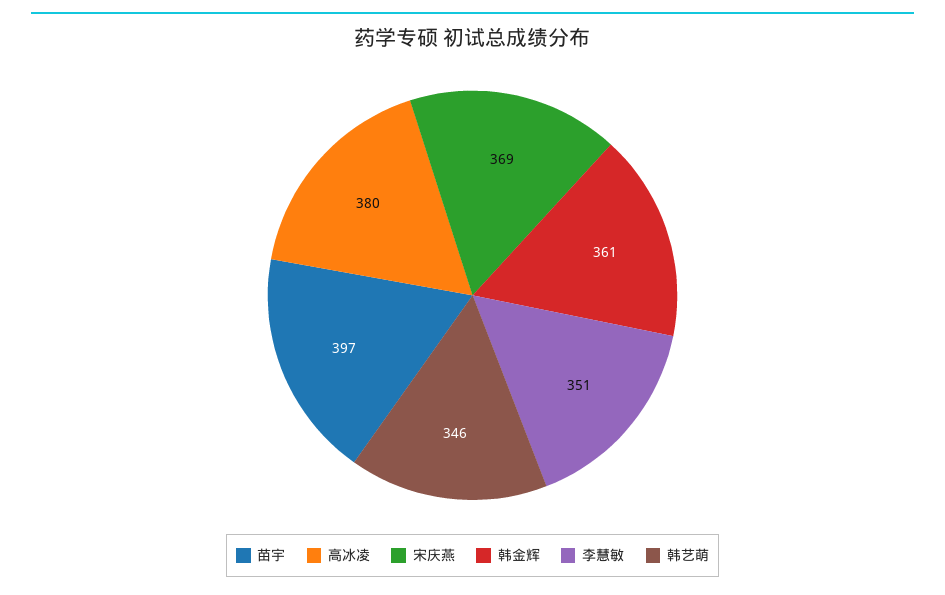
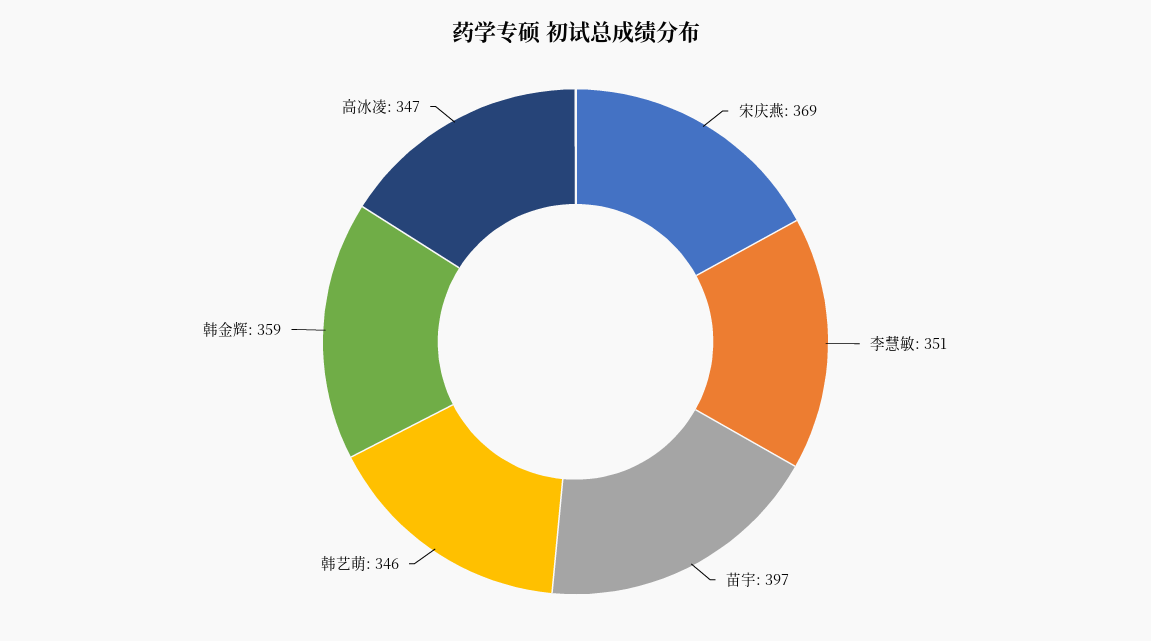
  {
    "苗宇": 397,
-   "高冰凌": 380,
+   "高冰凌": 347,
    "宋庆燕": 369,
-   "韩金辉": 361,
+   "韩金辉": 359,
    "李慧敏": 351,
    "韩艺萌": 346
  }

